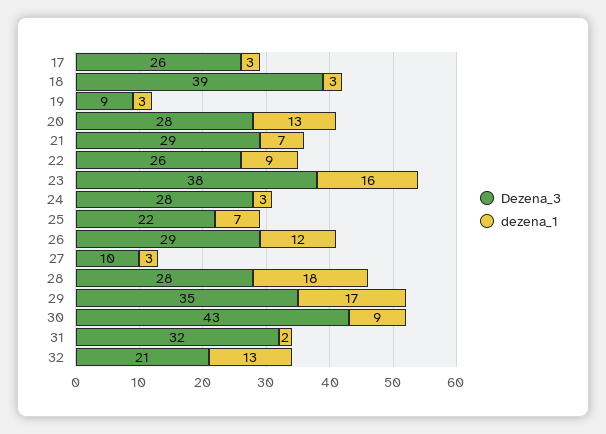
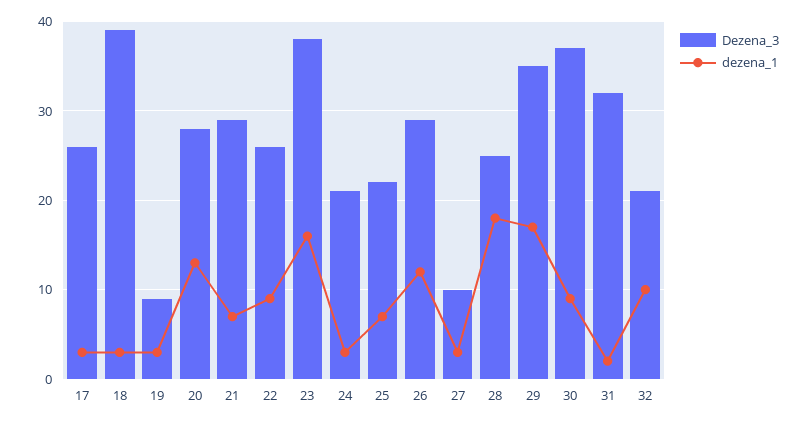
  {
    "Dezena_3": {
      "17": 26,
      "18": 39,
      "19": 9,
      "20": 28,
      "21": 29,
      "22": 26,
      "23": 38,
-     "24": 28,
+     "24": 21,
      "25": 22,
      "26": 29,
      "27": 10,
-     "28": 28,
+     "28": 25,
      "29": 35,
-     "30": 43,
+     "30": 37,
      "31": 32,
      "32": 21
    },
    "dezena_1": {
      "17": 3,
      "18": 3,
      "19": 3,
      "20": 13,
      "21": 7,
      "22": 9,
      "23": 16,
      "24": 3,
      "25": 7,
      "26": 12,
      "27": 3,
      "28": 18,
      "29": 17,
      "30": 9,
      "31": 2,
-     "32": 13
+     "32": 10
    }
  }

